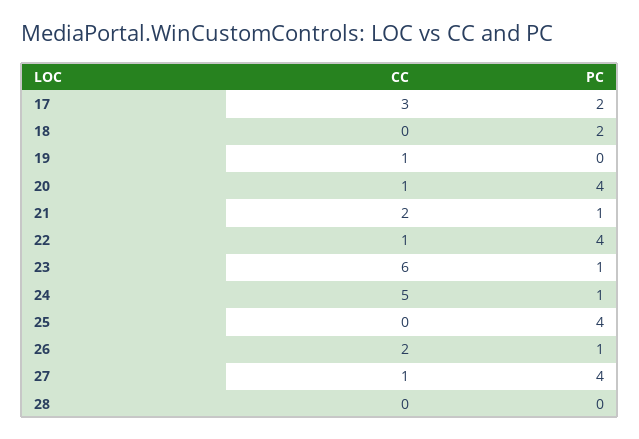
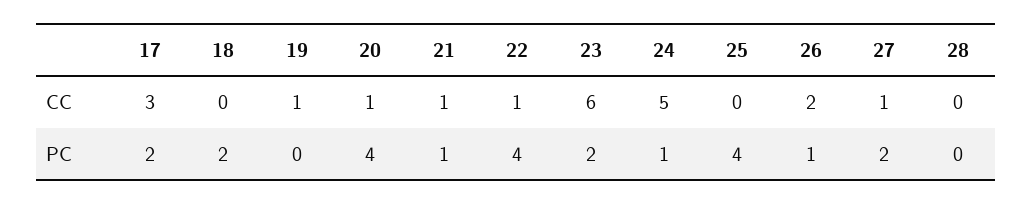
  {
    "CC": {
      "17": 3,
      "18": 0,
      "19": 1,
      "20": 1,
-     "21": 2,
+     "21": 1,
      "22": 1,
      "23": 6,
      "24": 5,
      "25": 0,
      "26": 2,
      "27": 1,
      "28": 0
    },
    "PC": {
      "17": 2,
      "18": 2,
      "19": 0,
      "20": 4,
      "21": 1,
      "22": 4,
-     "23": 1,
+     "23": 2,
      "24": 1,
      "25": 4,
      "26": 1,
-     "27": 4,
+     "27": 2,
      "28": 0
    }
  }

